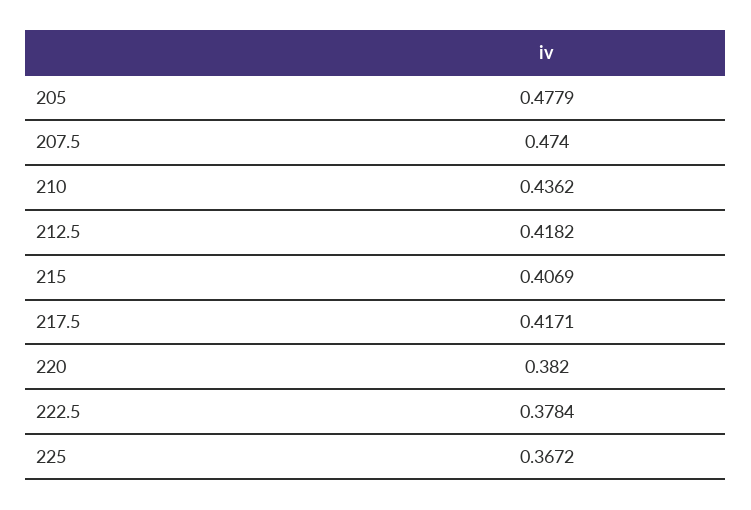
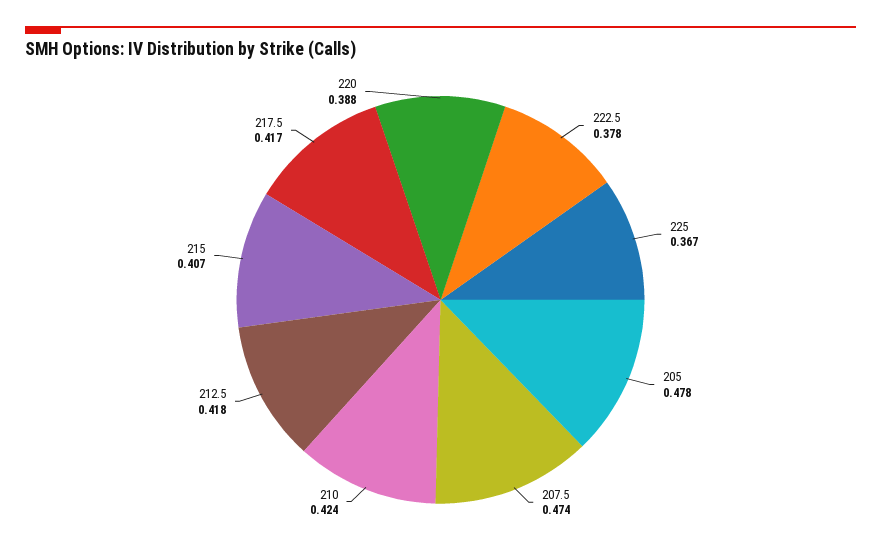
  {
    "205": 0.4779,
    "207.5": 0.474,
-   "210": 0.4362,
+   "210": 0.424,
    "212.5": 0.4182,
    "215": 0.4069,
    "217.5": 0.4171,
-   "220": 0.382,
+   "220": 0.388,
    "222.5": 0.3784,
    "225": 0.3672
  }

